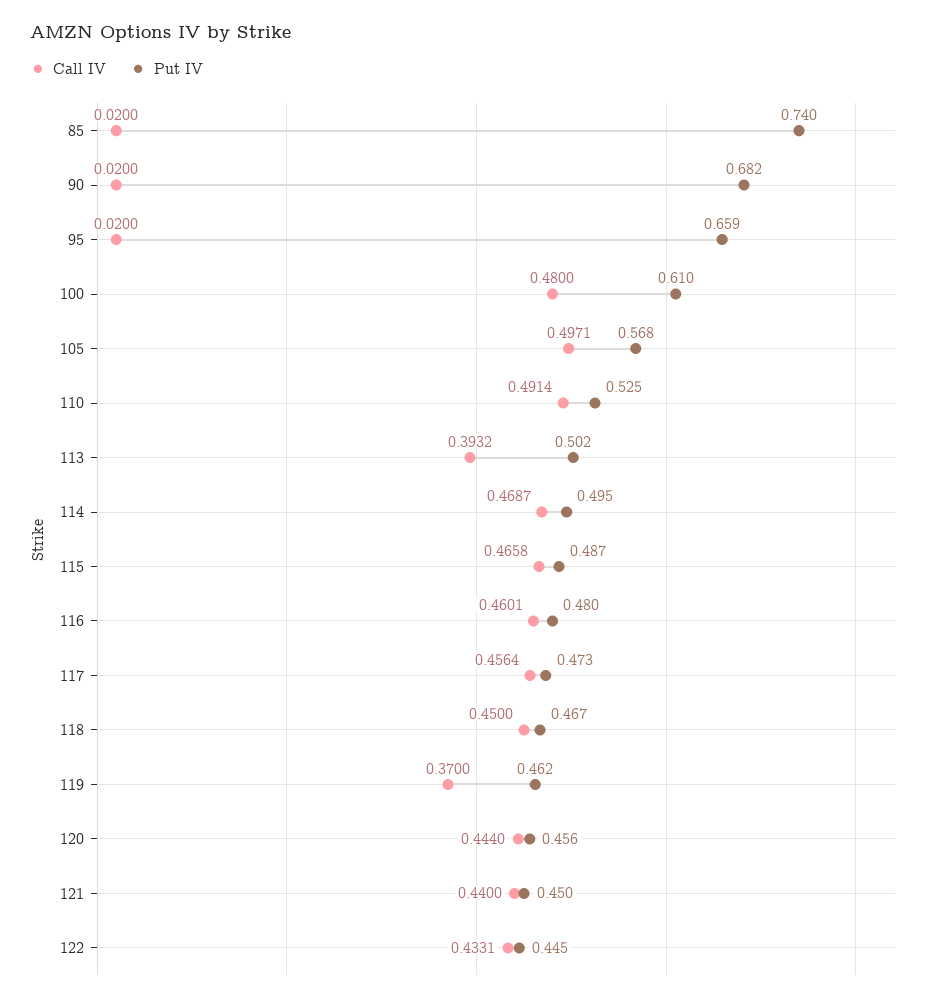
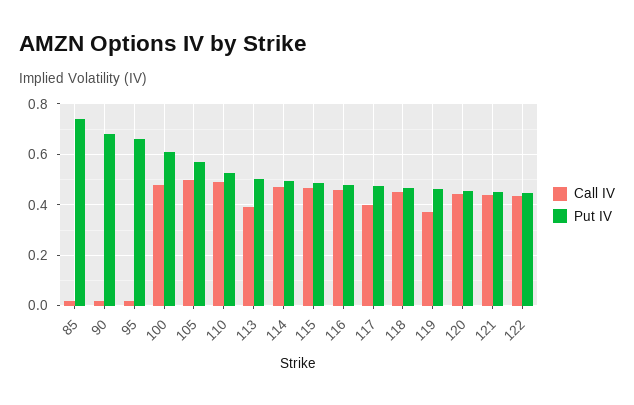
  {
    "Call IV": {
      "85": 0.02,
      "90": 0.02,
      "95": 0.02,
      "100": 0.48,
      "105": 0.4971,
      "110": 0.4914,
      "113": 0.3932,
      "114": 0.4687,
      "115": 0.4658,
      "116": 0.4601,
-     "117": 0.4564,
+     "117": 0.4,
      "118": 0.45,
      "119": 0.37,
      "120": 0.444,
      "121": 0.44,
      "122": 0.4331
    },
    "Put IV": {
      "85": 0.74,
      "90": 0.682,
      "95": 0.659,
      "100": 0.61,
      "105": 0.568,
      "110": 0.525,
      "113": 0.502,
      "114": 0.495,
      "115": 0.487,
      "116": 0.48,
      "117": 0.473,
      "118": 0.467,
      "119": 0.462,
      "120": 0.456,
      "121": 0.45,
      "122": 0.445
    }
  }

